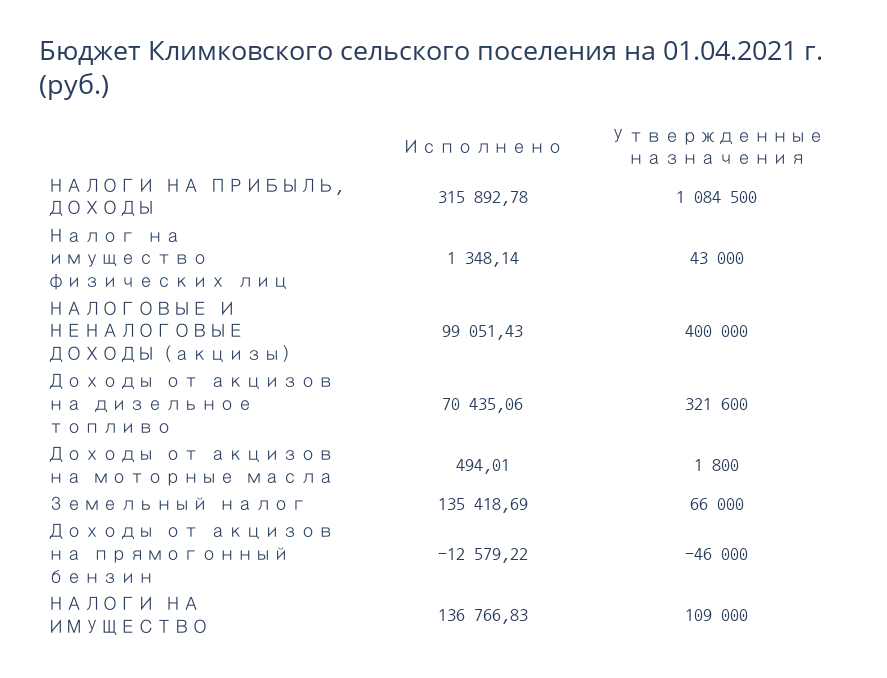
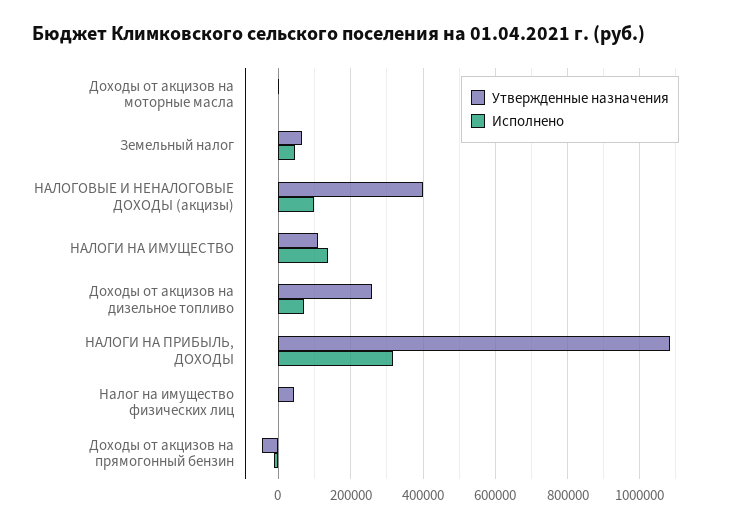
  {
    "Исполнено": {
      "НАЛОГИ НА ПРИБЫЛЬ, ДОХОДЫ": 315892.78,
      "Налог на имущество физических лиц": 1348.14,
      "НАЛОГОВЫЕ И НЕНАЛОГОВЫЕ ДОХОДЫ (акцизы)": 99051.43,
      "Доходы от акцизов на дизельное топливо": 70435.06,
      "Доходы от акцизов на моторные масла": 494.01,
-     "Земельный налог": 135418.69,
+     "Земельный налог": 40000,
      "Доходы от акцизов на прямогонный бензин": -12579.22,
      "НАЛОГИ НА ИМУЩЕСТВО": 136766.83
    },
    "Утвержденные назначения": {
      "НАЛОГИ НА ПРИБЫЛЬ, ДОХОДЫ": 1084500,
      "Налог на имущество физических лиц": 43000,
      "НАЛОГОВЫЕ И НЕНАЛОГОВЫЕ ДОХОДЫ (акцизы)": 400000,
-     "Доходы от акцизов на дизельное топливо": 321600,
+     "Доходы от акцизов на дизельное топливо": 260000,
      "Доходы от акцизов на моторные масла": 1800,
      "Земельный налог": 66000,
      "Доходы от акцизов на прямогонный бензин": -46000,
      "НАЛОГИ НА ИМУЩЕСТВО": 109000
    }
  }

